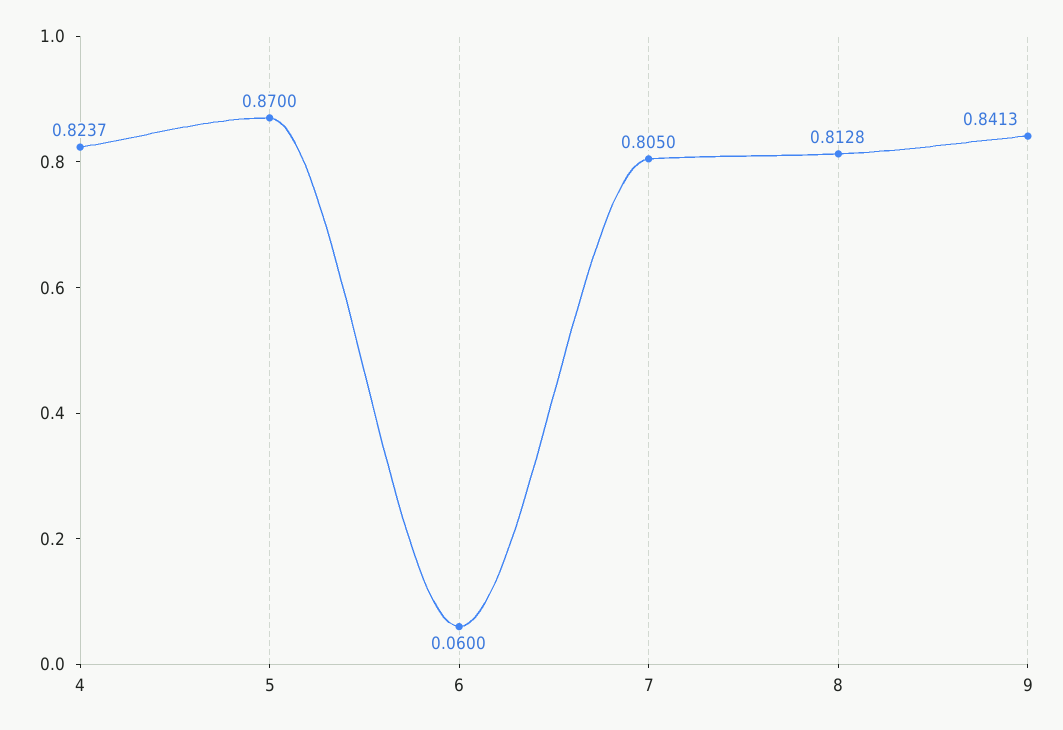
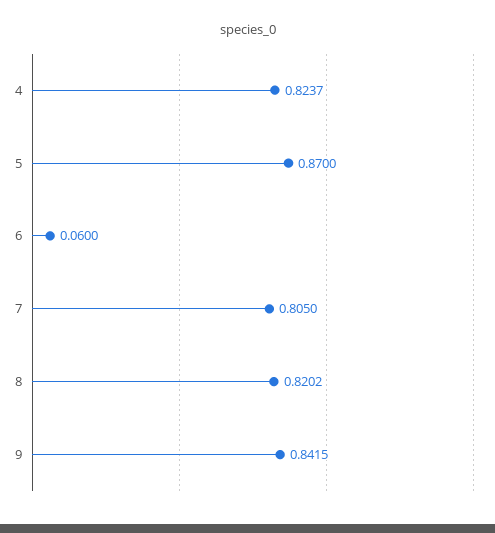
  {
    "4": 0.8237,
    "5": 0.87,
    "6": 0.06,
    "7": 0.805,
-   "8": 0.8128,
+   "8": 0.8202,
-   "9": 0.8413
+   "9": 0.8415
  }

